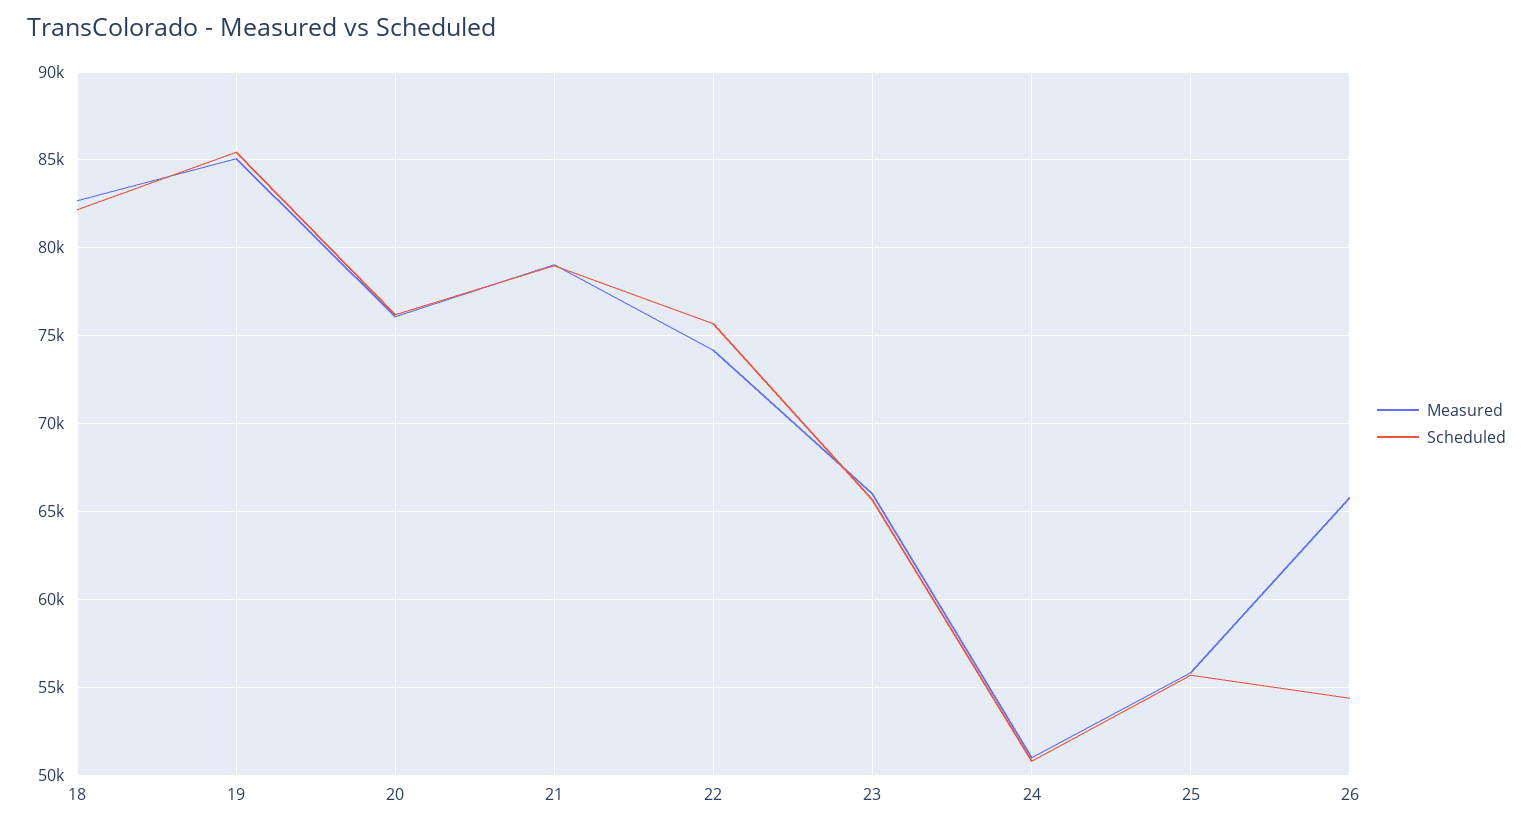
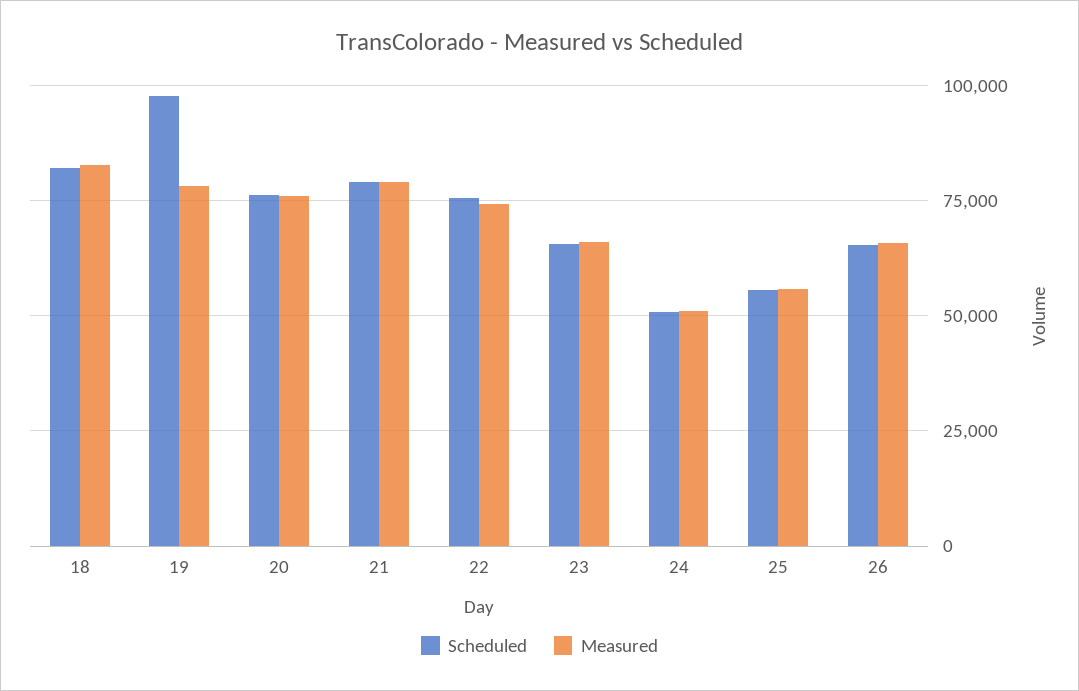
  {
    "Measured": {
      "18": 82500,
-     "19": 85000,
+     "19": 77500,
      "20": 76000,
      "21": 79000,
      "22": 74000,
      "23": 66000,
      "24": 51000,
      "25": 56000,
      "26": 66000
    },
    "Scheduled": {
      "18": 82000,
-     "19": 85500,
+     "19": 97500,
      "20": 76000,
      "21": 79000,
      "22": 75500,
      "23": 65500,
      "24": 51000,
      "25": 55500,
-     "26": 54500
+     "26": 65000
    }
  }

